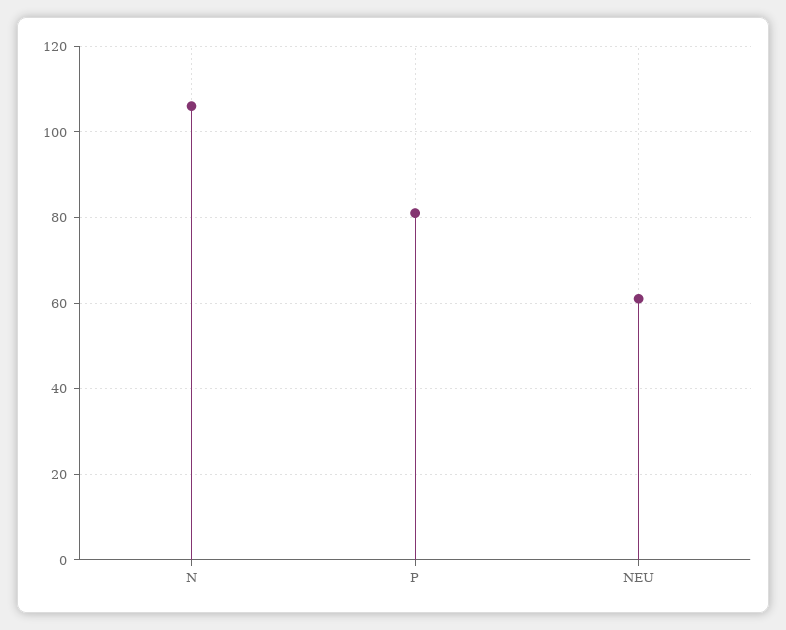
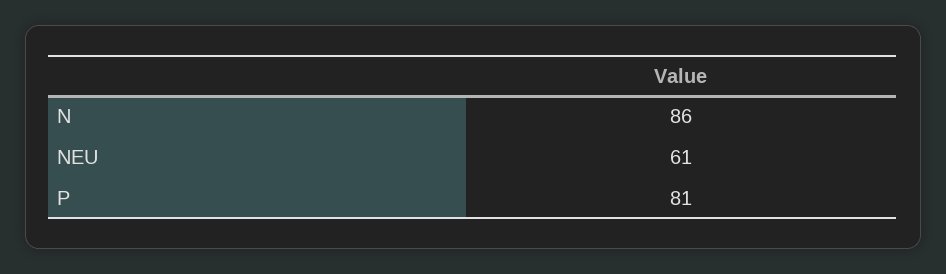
  {
-   "N": 105,
+   "N": 86,
    "P": 81,
    "NEU": 61
  }

